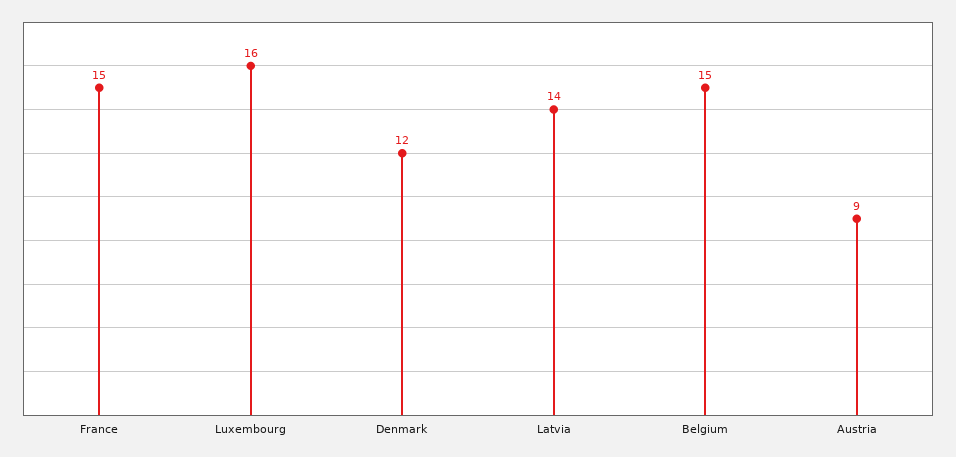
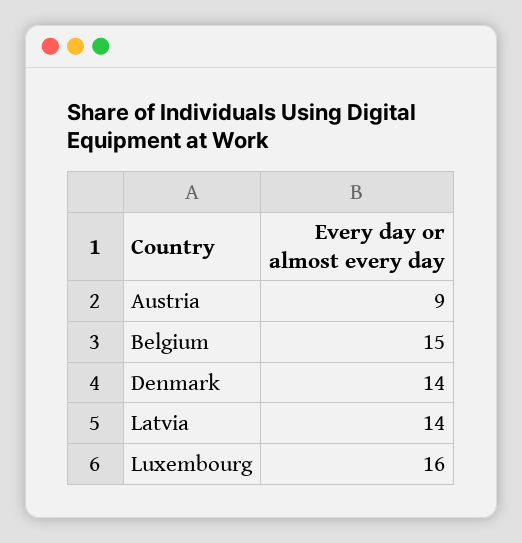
  {
-   "France": 15,
    "Luxembourg": 16,
-   "Denmark": 12,
+   "Denmark": 14,
    "Latvia": 14,
    "Belgium": 15,
    "Austria": 9
  }

